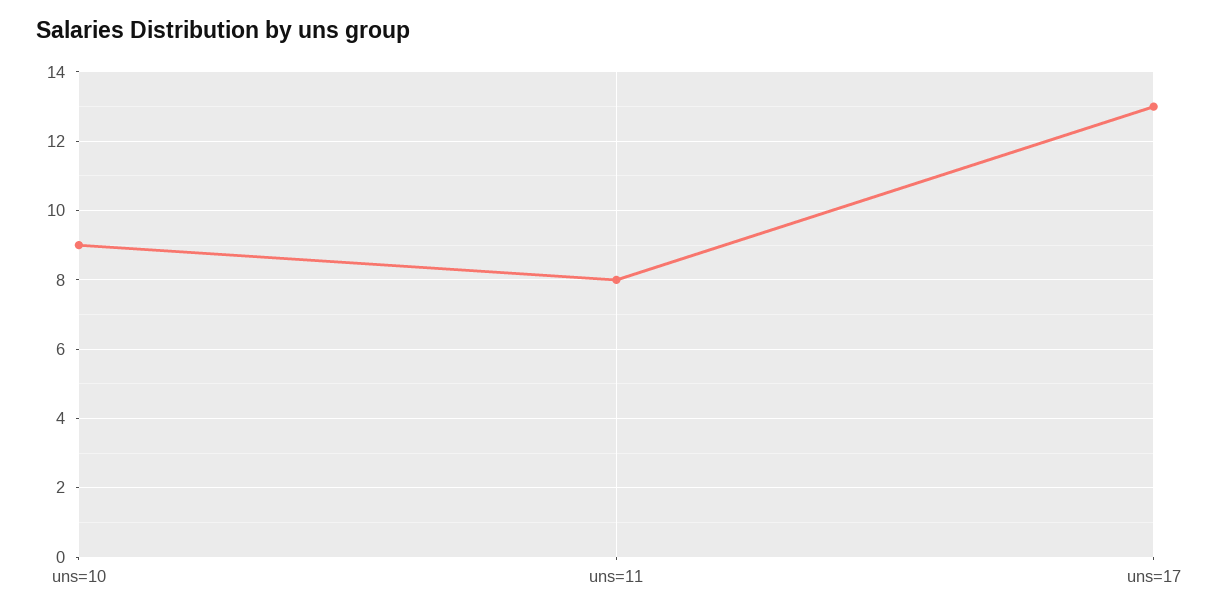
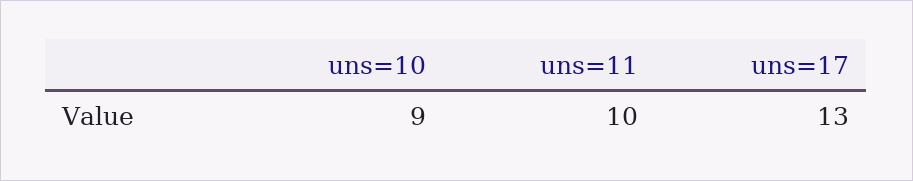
  {
    "uns=10": 9,
-   "uns=11": 8,
+   "uns=11": 10,
    "uns=17": 13
  }

